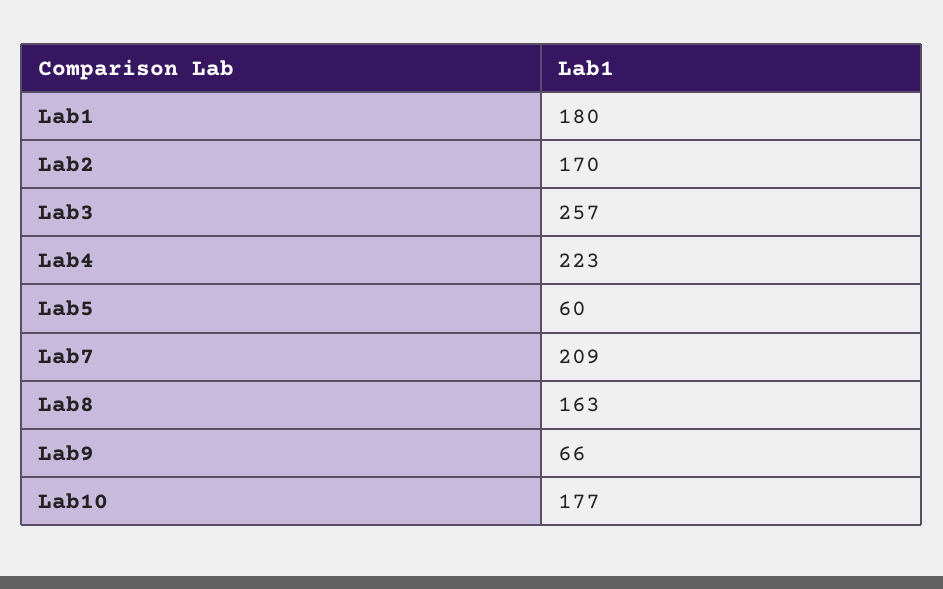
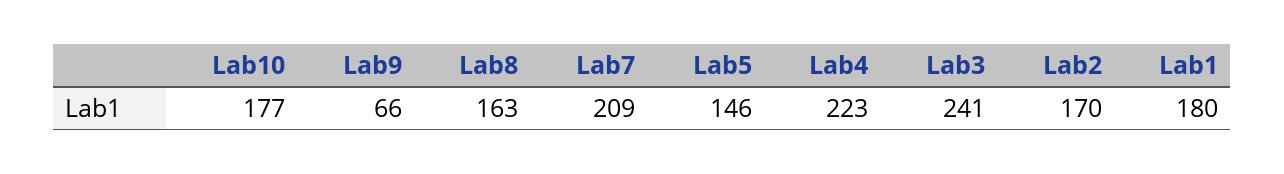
  {
    "Lab1": 180,
    "Lab2": 170,
-   "Lab3": 257,
+   "Lab3": 241,
    "Lab4": 223,
-   "Lab5": 60,
+   "Lab5": 146,
    "Lab7": 209,
    "Lab8": 163,
    "Lab9": 66,
    "Lab10": 177
  }

